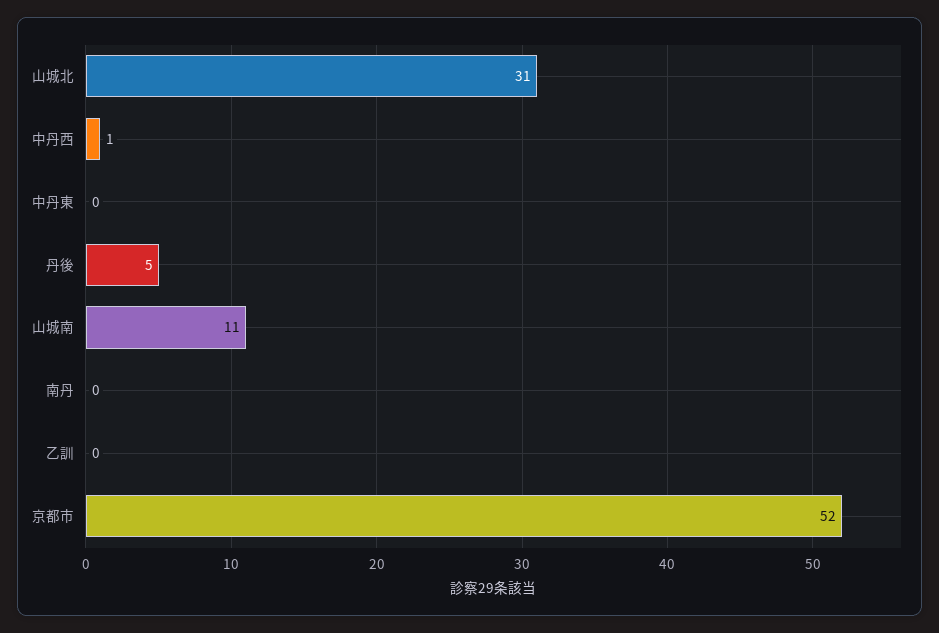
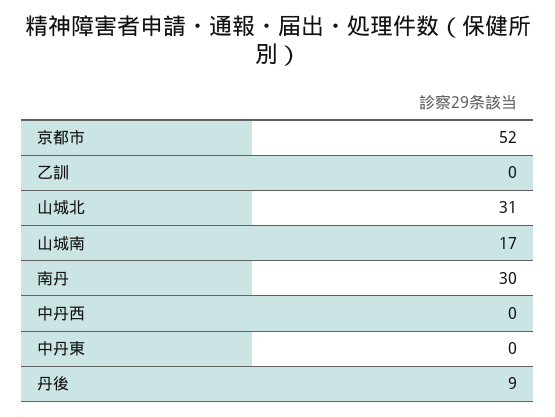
  {
    "山城北": 31,
-   "中丹西": 1,
+   "中丹西": 0,
    "中丹東": 0,
-   "丹後": 5,
+   "丹後": 9,
-   "山城南": 11,
+   "山城南": 17,
-   "南丹": 0,
+   "南丹": 30,
    "乙訓": 0,
    "京都市": 52
  }

